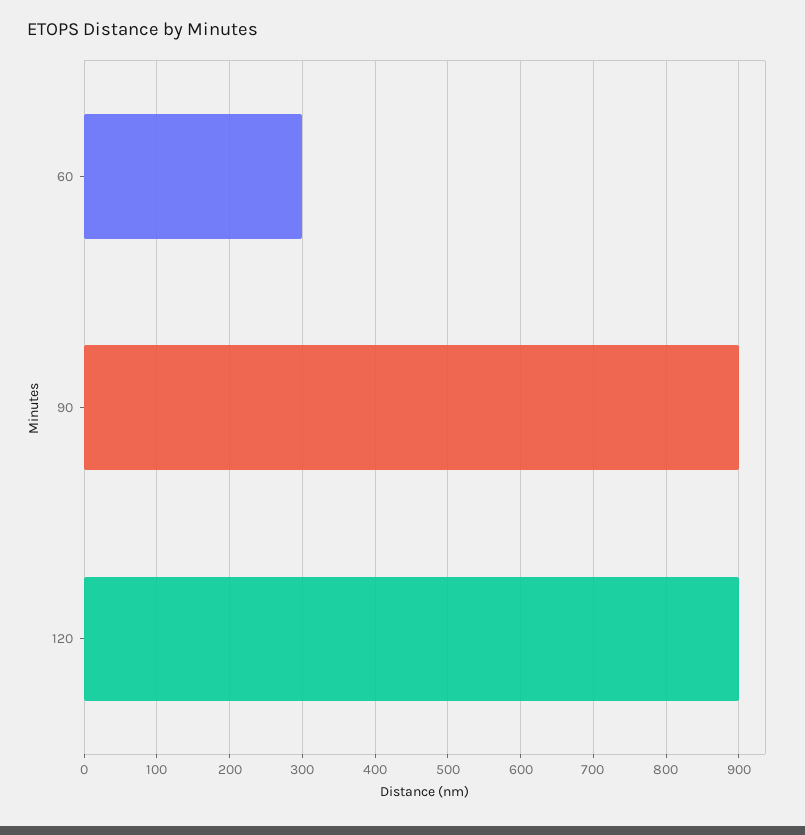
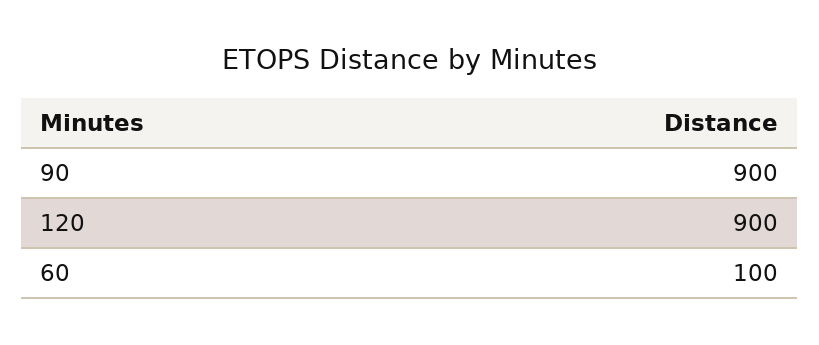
  {
-   "60": 300,
+   "60": 100,
    "90": 900,
    "120": 900
  }

